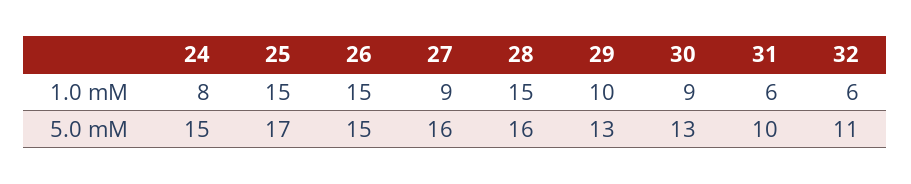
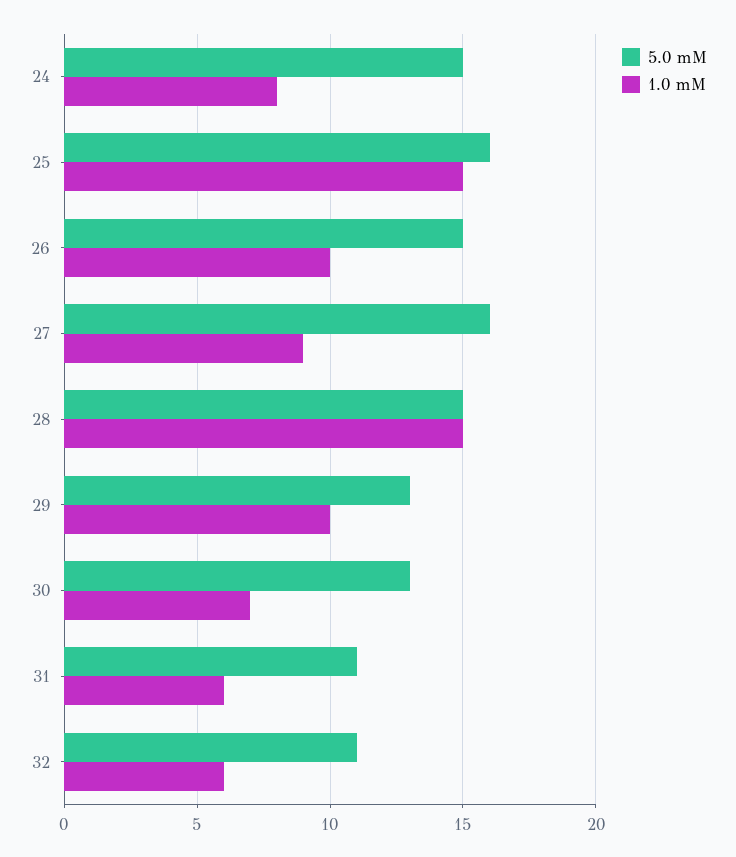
  {
    "1.0 mM": {
      "24": 8,
      "25": 15,
-     "26": 15,
+     "26": 10,
      "27": 9,
      "28": 15,
      "29": 10,
-     "30": 9,
+     "30": 7,
      "31": 6,
      "32": 6
    },
    "5.0 mM": {
      "24": 15,
-     "25": 17,
+     "25": 16,
      "26": 15,
      "27": 16,
-     "28": 16,
+     "28": 15,
      "29": 13,
      "30": 13,
-     "31": 10,
+     "31": 11,
      "32": 11
    }
  }

